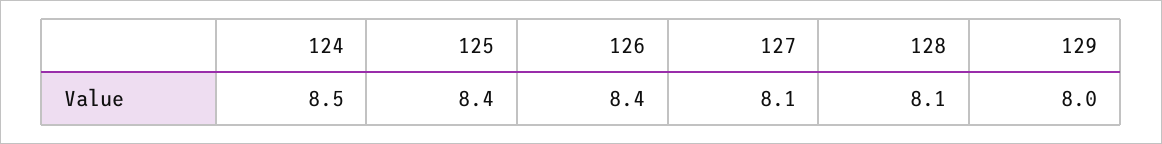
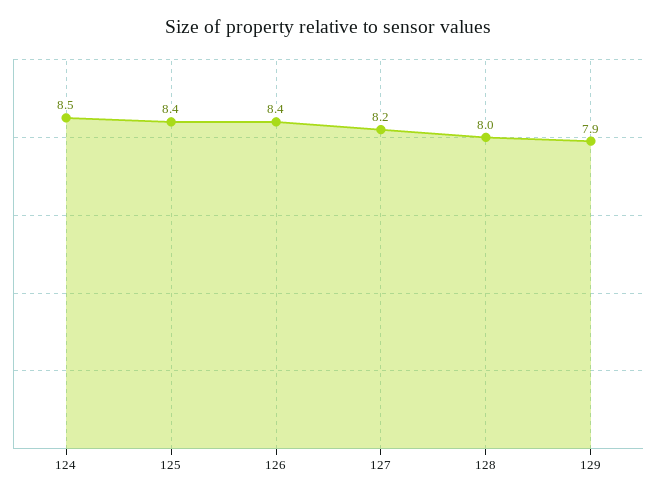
  {
    "124": 8.5,
    "125": 8.4,
    "126": 8.4,
-   "127": 8.1,
+   "127": 8.2,
-   "128": 8.1,
+   "128": 8,
-   "129": 8
+   "129": 7.9
  }

